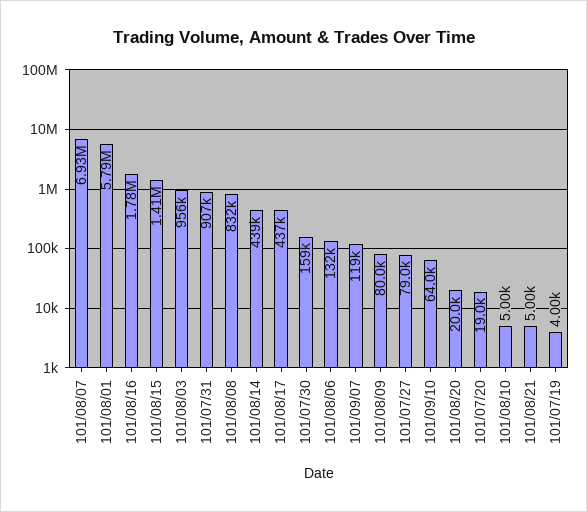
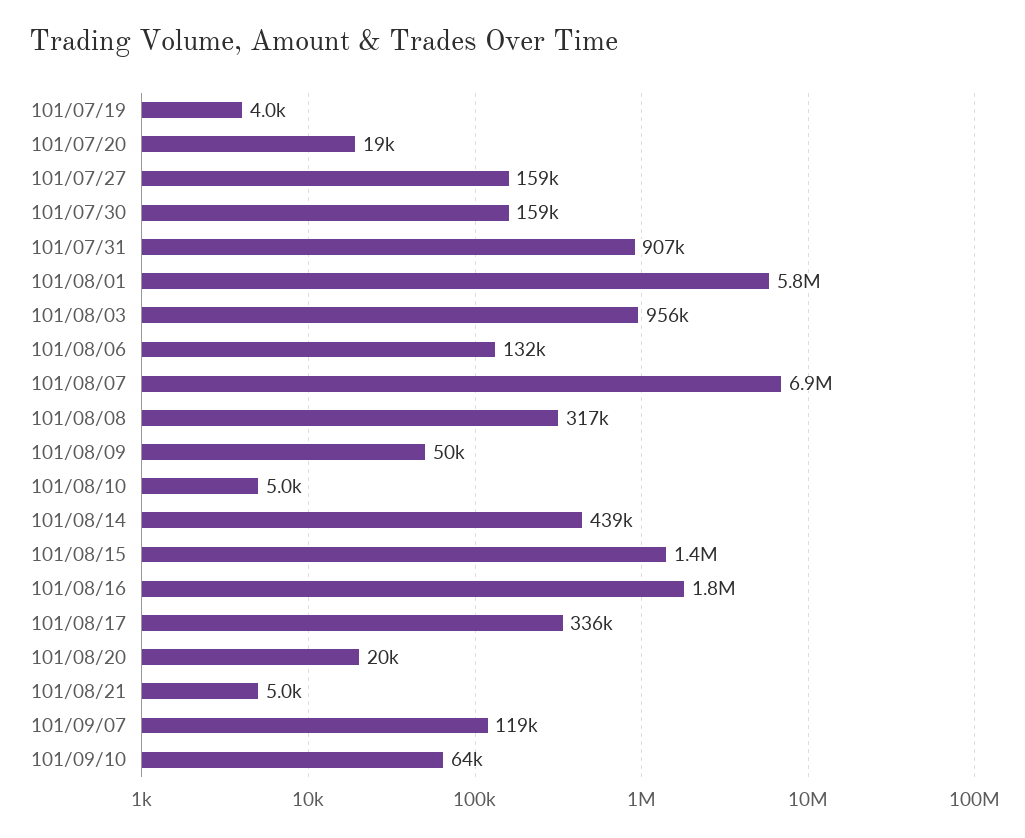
  {
    "101/08/07": 6930000,
    "101/08/01": 5790000,
    "101/08/16": 1780000,
    "101/08/15": 1410000,
    "101/08/03": 956000,
    "101/07/31": 907000,
-   "101/08/08": 832000,
+   "101/08/08": 317000,
    "101/08/14": 439000,
-   "101/08/17": 437000,
+   "101/08/17": 336000,
    "101/07/30": 159000,
    "101/08/06": 132000,
    "101/09/07": 119000,
-   "101/08/09": 80000,
+   "101/08/09": 50000,
-   "101/07/27": 79000,
+   "101/07/27": 159000,
    "101/09/10": 64000,
    "101/08/20": 20000,
    "101/07/20": 19000,
    "101/08/10": 5000,
    "101/08/21": 5000,
    "101/07/19": 4000
  }

